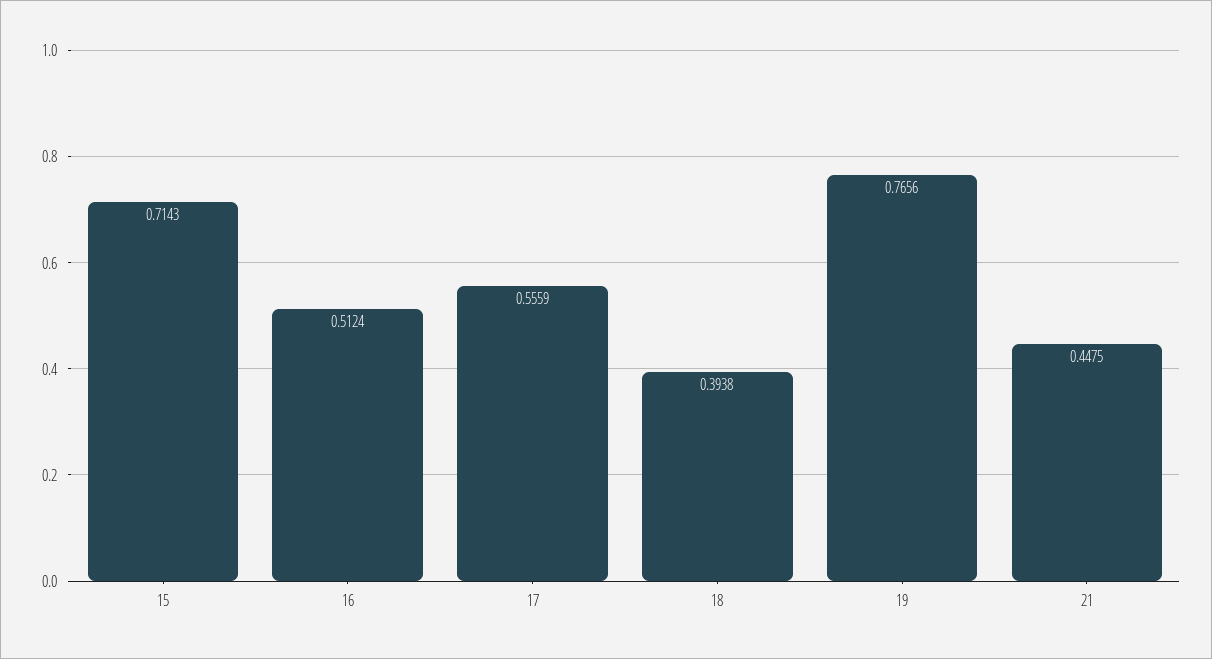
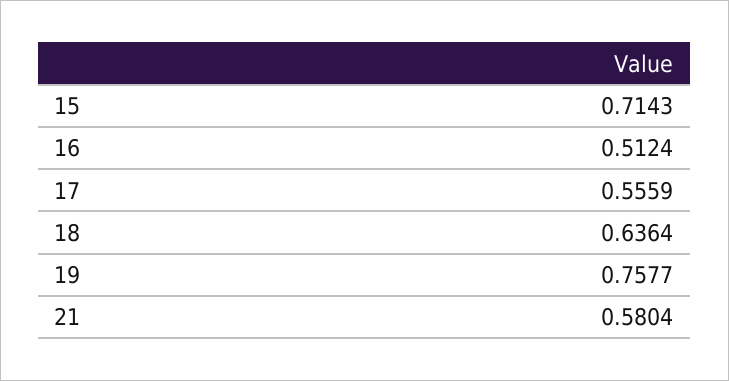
  {
    "15": 0.7143,
    "16": 0.5124,
    "17": 0.5559,
-   "18": 0.3938,
+   "18": 0.6364,
-   "19": 0.7656,
+   "19": 0.7577,
-   "21": 0.4475
+   "21": 0.5804
  }

